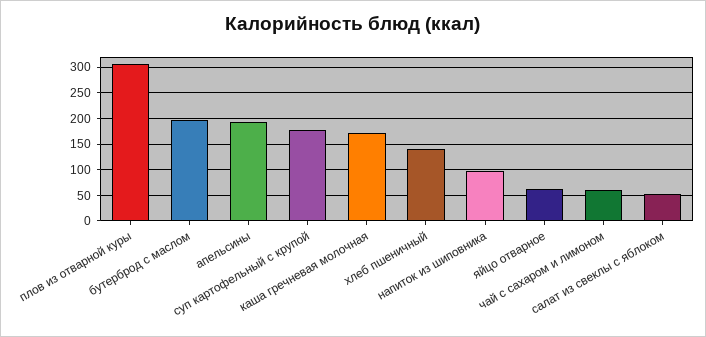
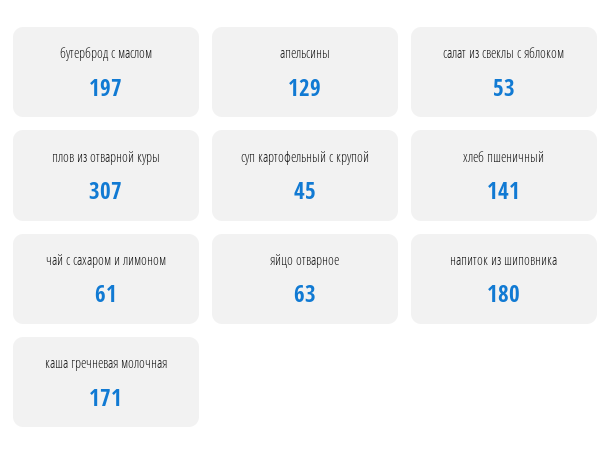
  {
    "плов из отварной куры": 307,
    "бутерброд с маслом": 197,
-   "апельсины": 200,
+   "апельсины": 129,
-   "суп картофельный с крупой": 175,
+   "суп картофельный с крупой": 45,
    "каша гречневая молочная": 171,
    "хлеб пшеничный": 141,
-   "напиток из шиповника": 100,
+   "напиток из шиповника": 180,
    "яйцо отварное": 63,
    "чай с сахаром и лимоном": 61,
    "салат из свеклы с яблоком": 53
  }

